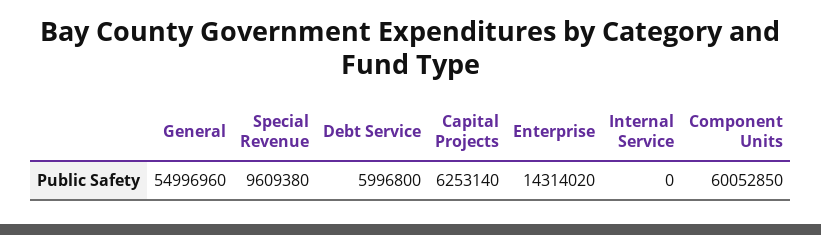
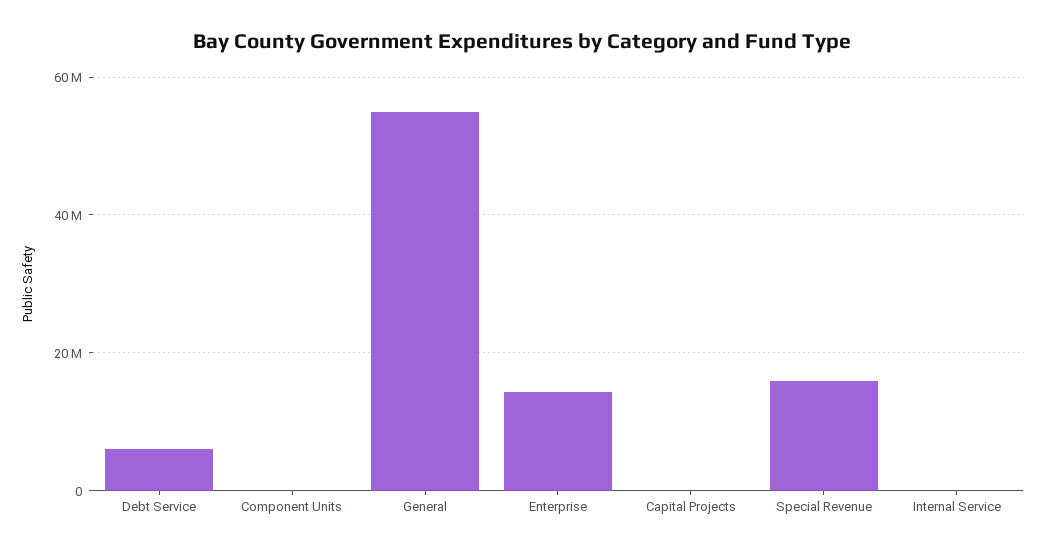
  {
    "General": 54996960,
-   "Special Revenue": 9609380,
+   "Special Revenue": 16000000,
    "Debt Service": 5996800,
-   "Capital Projects": 6253140,
+   "Capital Projects": 0,
    "Enterprise": 14314020,
    "Internal Service": 0,
-   "Component Units": 60052850
+   "Component Units": 0
  }

